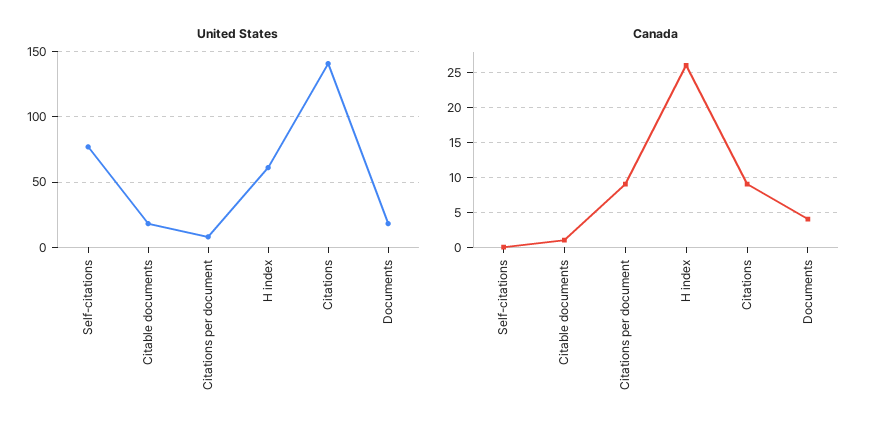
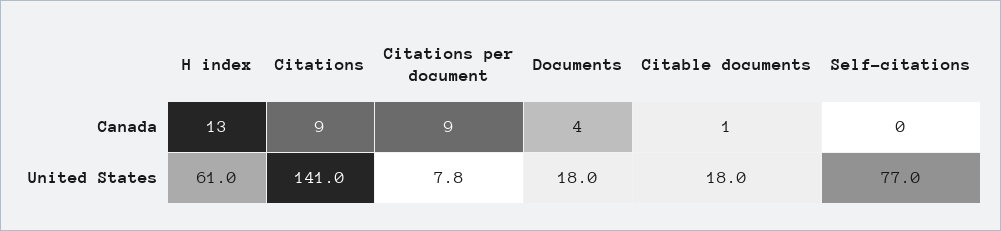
  {
    "United States": {
      "Self-citations": 77,
      "Citable documents": 18,
      "Citations per document": 7.8,
      "H index": 61,
      "Citations": 141,
      "Documents": 18
    },
    "Canada": {
      "Self-citations": 0,
      "Citable documents": 1,
      "Citations per document": 9,
-     "H index": 26,
+     "H index": 13,
      "Citations": 9,
      "Documents": 4
    }
  }

